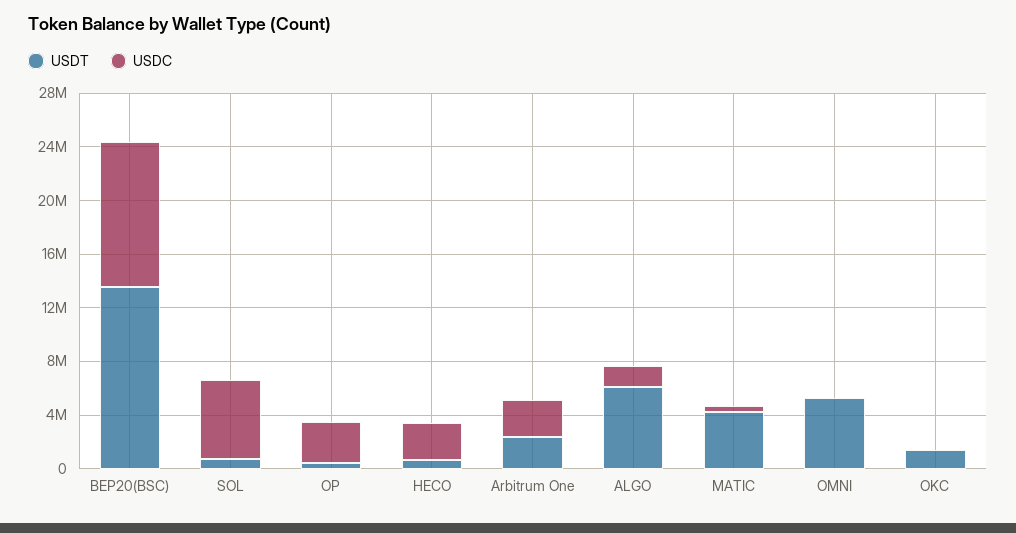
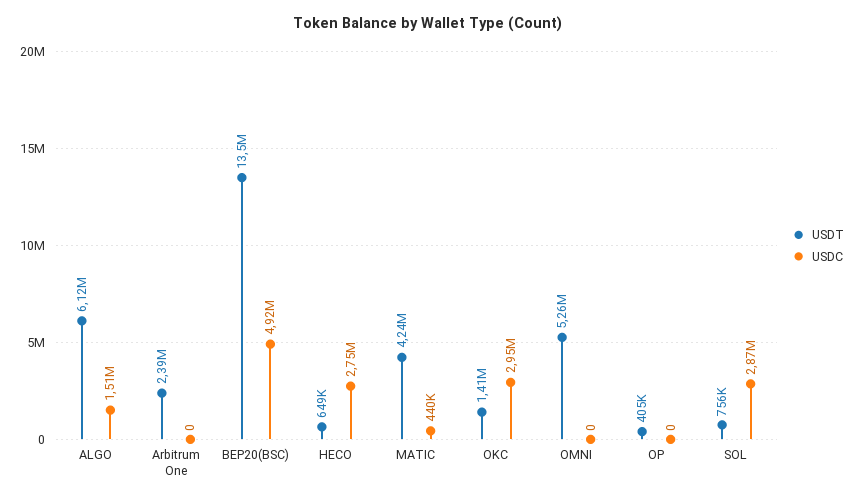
  {
    "USDT": {
      "BEP20(BSC)": 13500000,
      "SOL": 756000,
      "OP": 405000,
      "HECO": 649000,
      "Arbitrum One": 2390000,
      "ALGO": 6120000,
      "MATIC": 4240000,
      "OMNI": 5260000,
      "OKC": 1410000
    },
    "USDC": {
-     "BEP20(BSC)": 11000000,
+     "BEP20(BSC)": 4920000,
-     "SOL": 6000000,
+     "SOL": 2870000,
-     "OP": 3000000,
+     "OP": 0,
      "HECO": 2750000,
-     "Arbitrum One": 3000000,
+     "Arbitrum One": 0,
      "ALGO": 1510000,
      "MATIC": 440000,
      "OMNI": 0,
-     "OKC": 0
+     "OKC": 2950000
    }
  }

